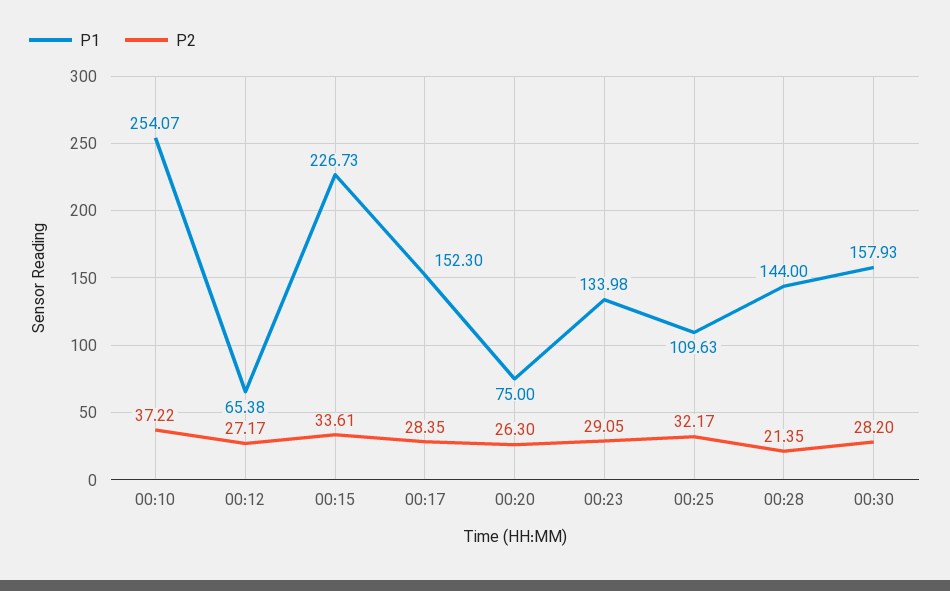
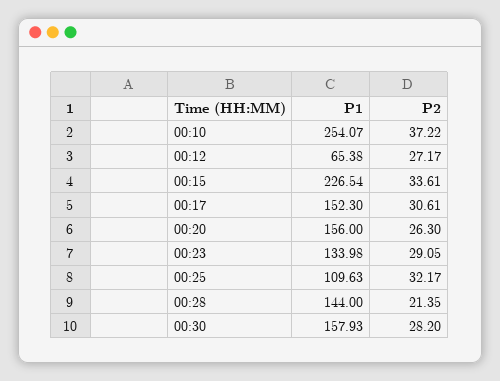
  {
    "P1": {
      "00:10": 254.07,
      "00:12": 65.38,
-     "00:15": 226.73,
+     "00:15": 226.54,
      "00:17": 152.3,
-     "00:20": 75,
+     "00:20": 156,
      "00:23": 133.98,
      "00:25": 109.63,
      "00:28": 144,
      "00:30": 157.93
    },
    "P2": {
      "00:10": 37.22,
      "00:12": 27.17,
      "00:15": 33.61,
-     "00:17": 28.35,
+     "00:17": 30.61,
      "00:20": 26.3,
      "00:23": 29.05,
      "00:25": 32.17,
      "00:28": 21.35,
      "00:30": 28.2
    }
  }

